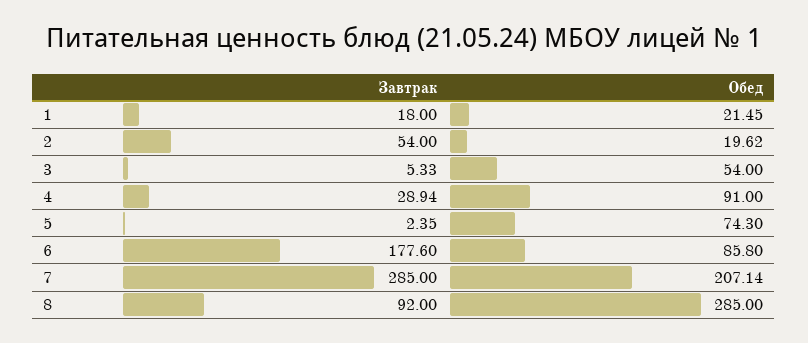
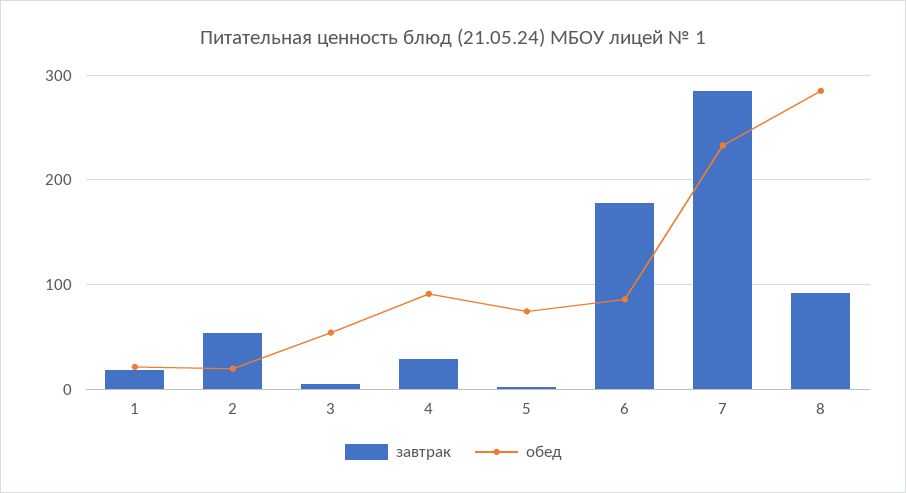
  {
    "Завтрак": {
      "1": 18,
      "2": 54,
      "3": 5.33,
      "4": 28.94,
      "5": 2.35,
      "6": 177.6,
      "7": 285,
      "8": 92
    },
    "Обед": {
      "1": 21.45,
      "2": 19.62,
      "3": 54,
      "4": 91,
      "5": 74.3,
      "6": 85.8,
-     "7": 207.14,
+     "7": 230,
      "8": 285
    }
  }

